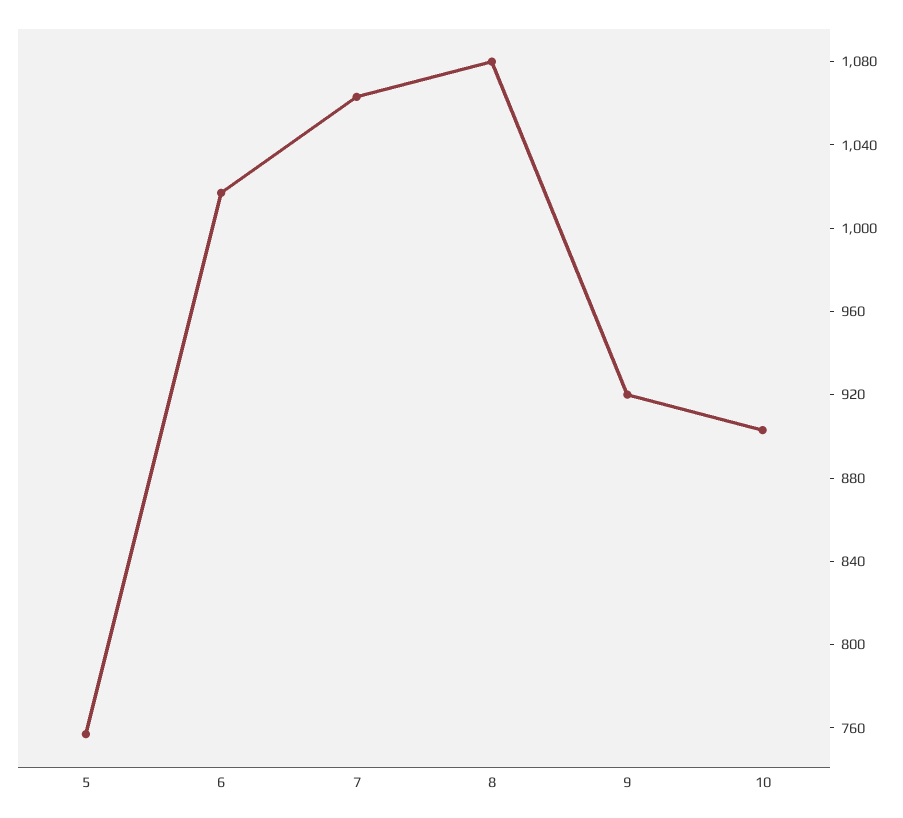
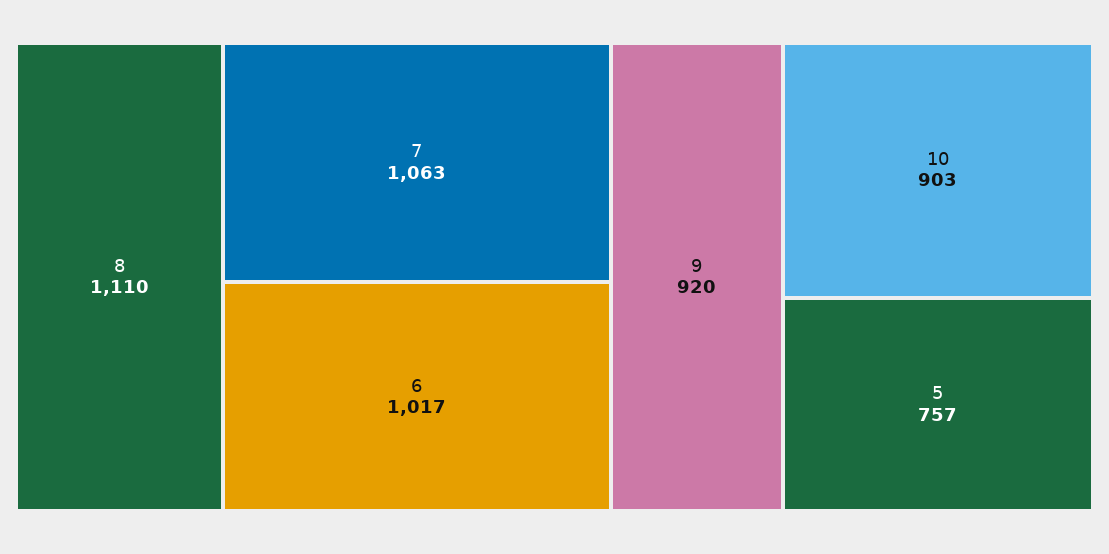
  {
    "5": 757,
    "6": 1017,
    "7": 1063,
-   "8": 1080,
+   "8": 1110,
    "9": 920,
    "10": 903
  }

